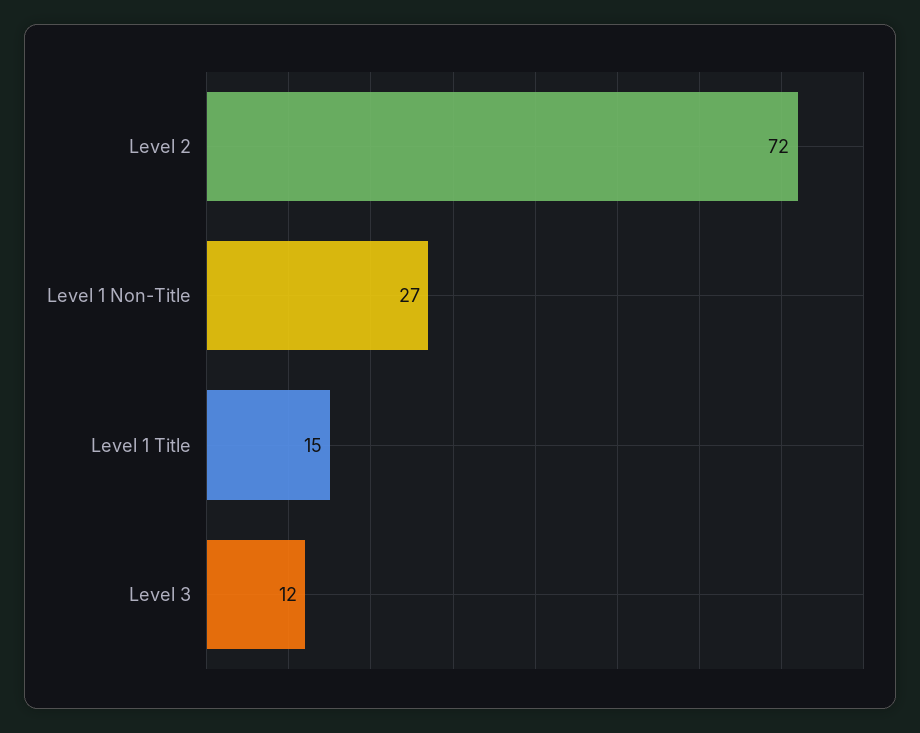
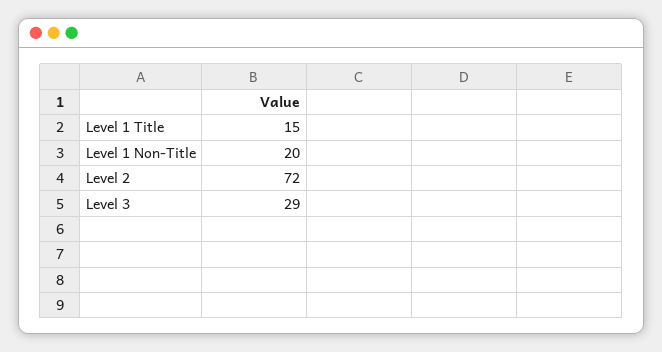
  {
    "Level 2": 72,
-   "Level 1 Non-Title": 27,
+   "Level 1 Non-Title": 20,
    "Level 1 Title": 15,
-   "Level 3": 12
+   "Level 3": 29
  }

